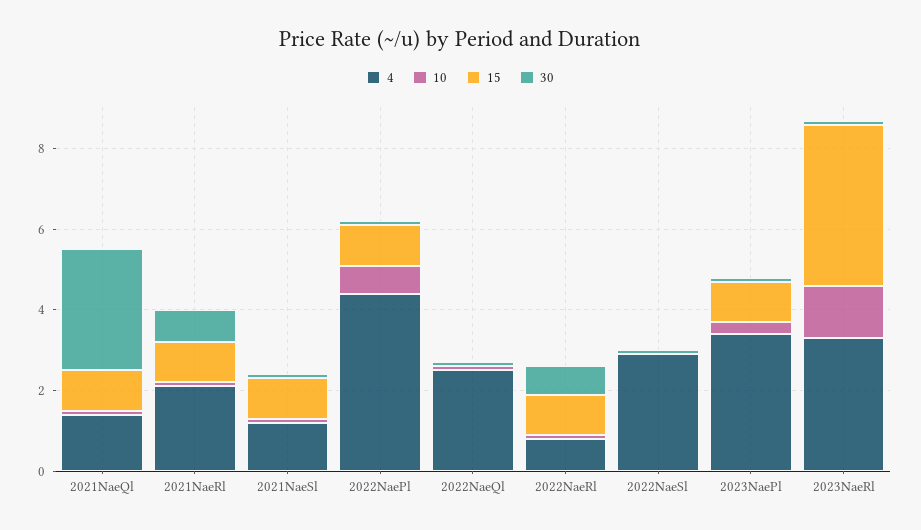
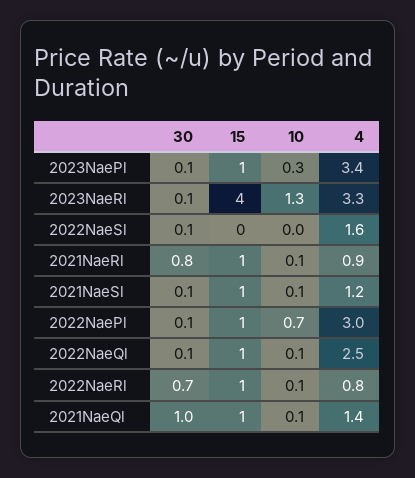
  {
    "4": {
      "2021NaeQl": 1.4,
-     "2021NaeRl": 2,
+     "2021NaeRl": 0.9,
      "2021NaeSl": 1.2,
-     "2022NaePl": 4.5,
+     "2022NaePl": 3,
      "2022NaeQl": 2.5,
      "2022NaeRl": 0.8,
-     "2022NaeSl": 3,
+     "2022NaeSl": 1.6,
      "2023NaePl": 3.4,
      "2023NaeRl": 3.3
    },
    "10": {
      "2021NaeQl": 0.1,
      "2021NaeRl": 0.1,
      "2021NaeSl": 0.1,
      "2022NaePl": 0.7,
      "2022NaeQl": 0.1,
      "2022NaeRl": 0.1,
      "2022NaeSl": 0,
      "2023NaePl": 0.3,
      "2023NaeRl": 1.3
    },
    "15": {
      "2021NaeQl": 1,
      "2021NaeRl": 1,
      "2021NaeSl": 1,
      "2022NaePl": 1,
-     "2022NaeQl": 0,
+     "2022NaeQl": 1,
      "2022NaeRl": 1,
      "2022NaeSl": 0,
      "2023NaePl": 1,
      "2023NaeRl": 4
    },
    "30": {
-     "2021NaeQl": 3,
+     "2021NaeQl": 1,
      "2021NaeRl": 0.8,
      "2021NaeSl": 0.1,
      "2022NaePl": 0.1,
      "2022NaeQl": 0.1,
      "2022NaeRl": 0.7,
      "2022NaeSl": 0.1,
      "2023NaePl": 0.1,
      "2023NaeRl": 0.1
    }
  }

